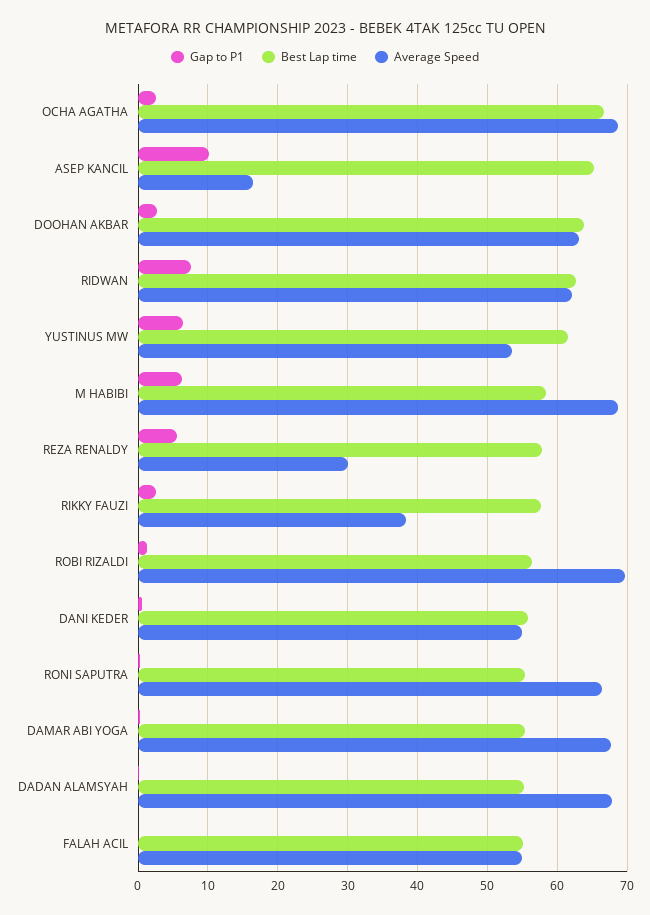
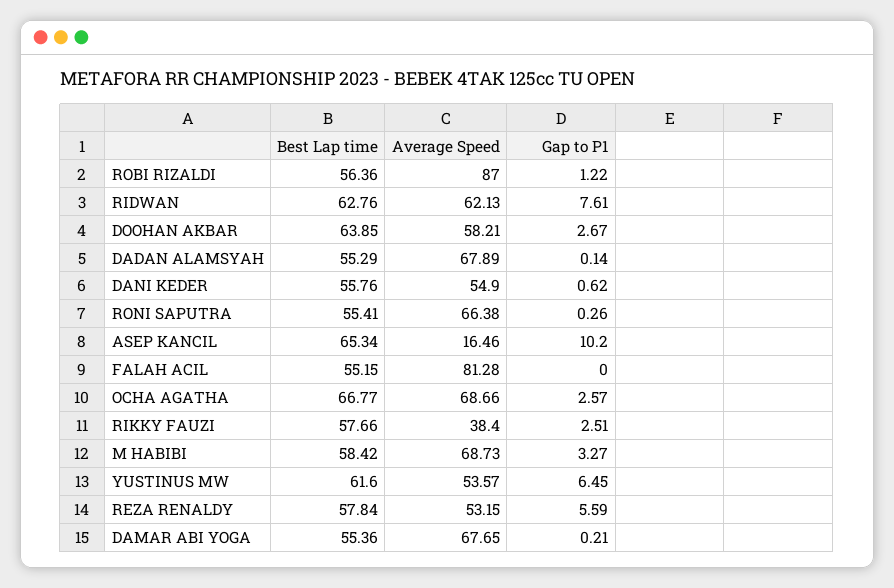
  {
    "Gap to P1": {
      "OCHA AGATHA": 2.57,
      "ASEP KANCIL": 10.2,
      "DOOHAN AKBAR": 2.67,
      "RIDWAN": 7.61,
      "YUSTINUS MW": 6.45,
-     "M HABIBI": 6,
+     "M HABIBI": 3.27,
      "REZA RENALDY": 5.59,
      "RIKKY FAUZI": 2.51,
      "ROBI RIZALDI": 1.22,
      "DANI KEDER": 0.62,
      "RONI SAPUTRA": 0.26,
      "DAMAR ABI YOGA": 0.21,
      "DADAN ALAMSYAH": 0.14,
      "FALAH ACIL": 0
    },
    "Best Lap time": {
      "OCHA AGATHA": 66.77,
      "ASEP KANCIL": 65.34,
      "DOOHAN AKBAR": 63.85,
      "RIDWAN": 62.76,
      "YUSTINUS MW": 61.6,
      "M HABIBI": 58.42,
      "REZA RENALDY": 57.84,
      "RIKKY FAUZI": 57.66,
      "ROBI RIZALDI": 56.36,
      "DANI KEDER": 55.76,
      "RONI SAPUTRA": 55.41,
      "DAMAR ABI YOGA": 55.36,
      "DADAN ALAMSYAH": 55.29,
      "FALAH ACIL": 55.15
    },
    "Average Speed": {
      "OCHA AGATHA": 68.66,
      "ASEP KANCIL": 16.46,
-     "DOOHAN AKBAR": 63,
+     "DOOHAN AKBAR": 58.21,
      "RIDWAN": 62.13,
      "YUSTINUS MW": 53.57,
      "M HABIBI": 68.73,
-     "REZA RENALDY": 30,
+     "REZA RENALDY": 53.15,
      "RIKKY FAUZI": 38.4,
-     "ROBI RIZALDI": 70,
+     "ROBI RIZALDI": 87,
      "DANI KEDER": 54.9,
      "RONI SAPUTRA": 66.38,
      "DAMAR ABI YOGA": 67.65,
      "DADAN ALAMSYAH": 67.89,
-     "FALAH ACIL": 55
+     "FALAH ACIL": 81.28
    }
  }

